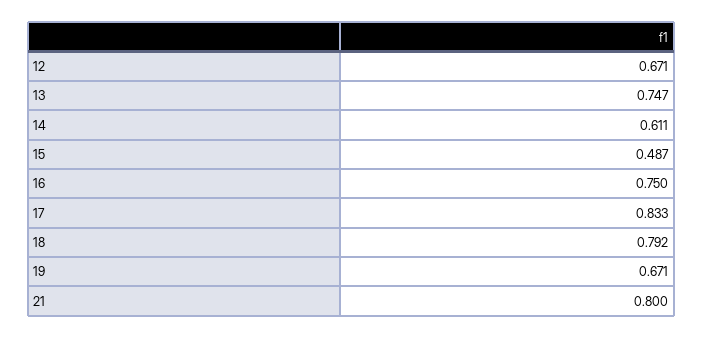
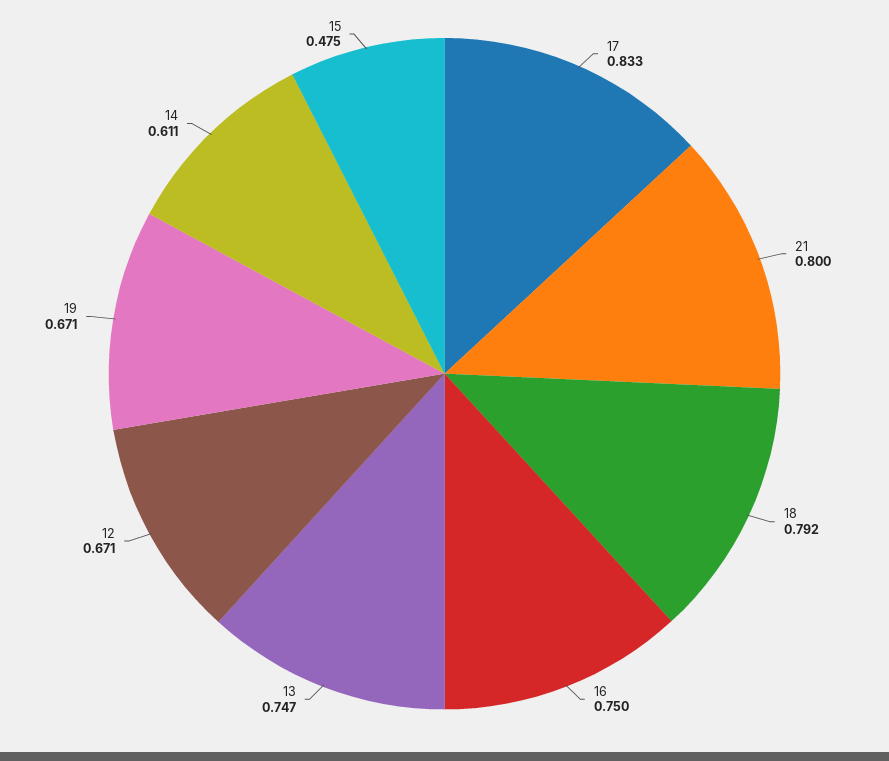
  {
    "12": 0.671,
    "13": 0.747,
    "14": 0.611,
-   "15": 0.487,
+   "15": 0.475,
    "16": 0.75,
    "17": 0.833,
    "18": 0.792,
    "19": 0.671,
    "21": 0.8
  }

